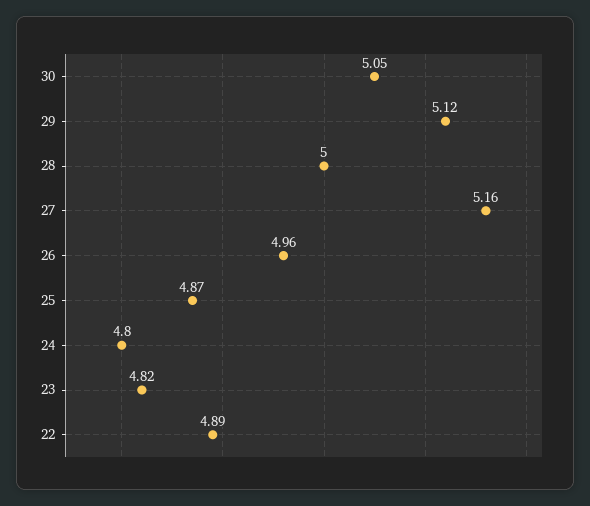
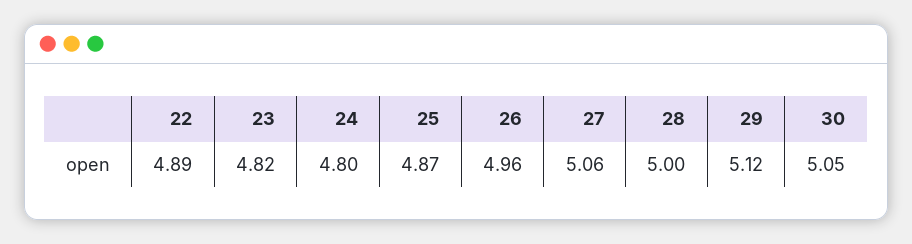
  {
    "30": 5.05,
    "29": 5.12,
    "28": 5,
-   "27": 5.16,
+   "27": 5.06,
    "26": 4.96,
    "25": 4.87,
    "24": 4.8,
    "23": 4.82,
    "22": 4.89
  }

